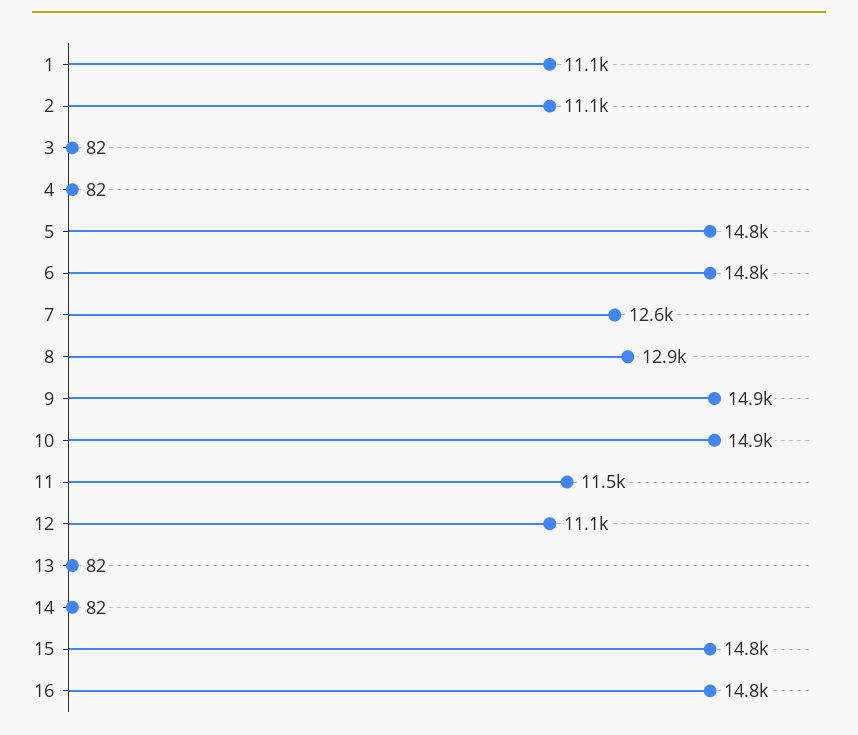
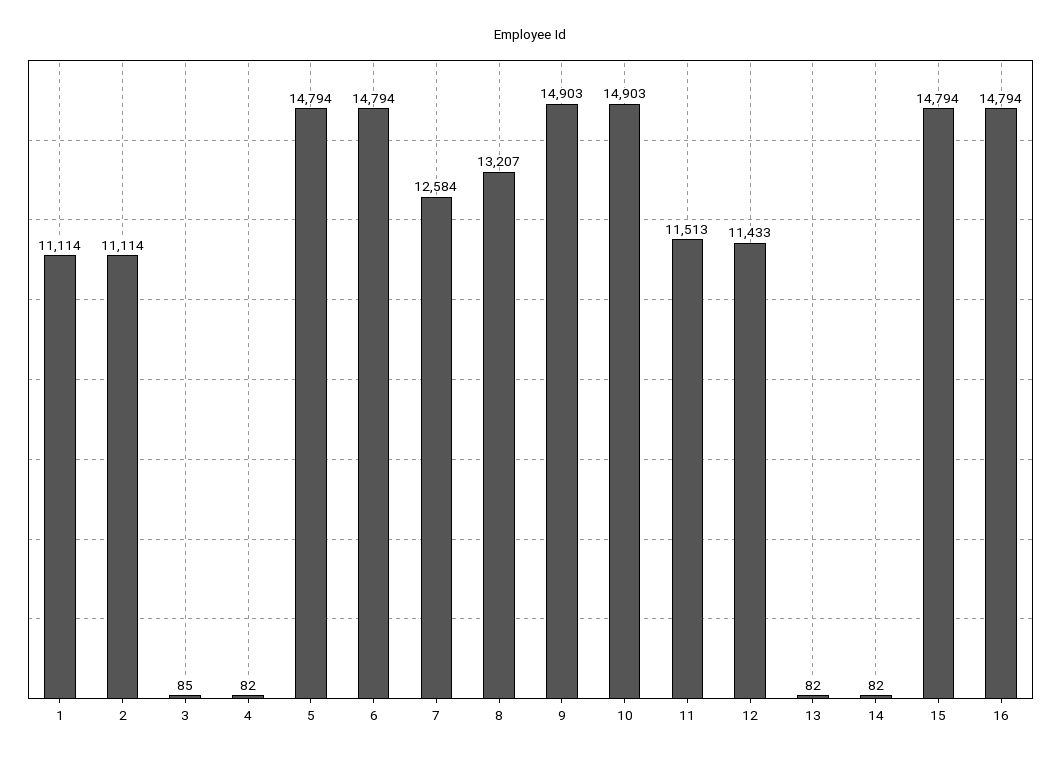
  {
    "1": 11114,
    "2": 11114,
-   "3": 82,
+   "3": 85,
    "4": 82,
    "5": 14794,
    "6": 14794,
    "7": 12584,
-   "8": 12900,
+   "8": 13207,
    "9": 14903,
    "10": 14903,
    "11": 11513,
-   "12": 11100,
+   "12": 11433,
    "13": 82,
    "14": 82,
    "15": 14794,
    "16": 14794
  }

